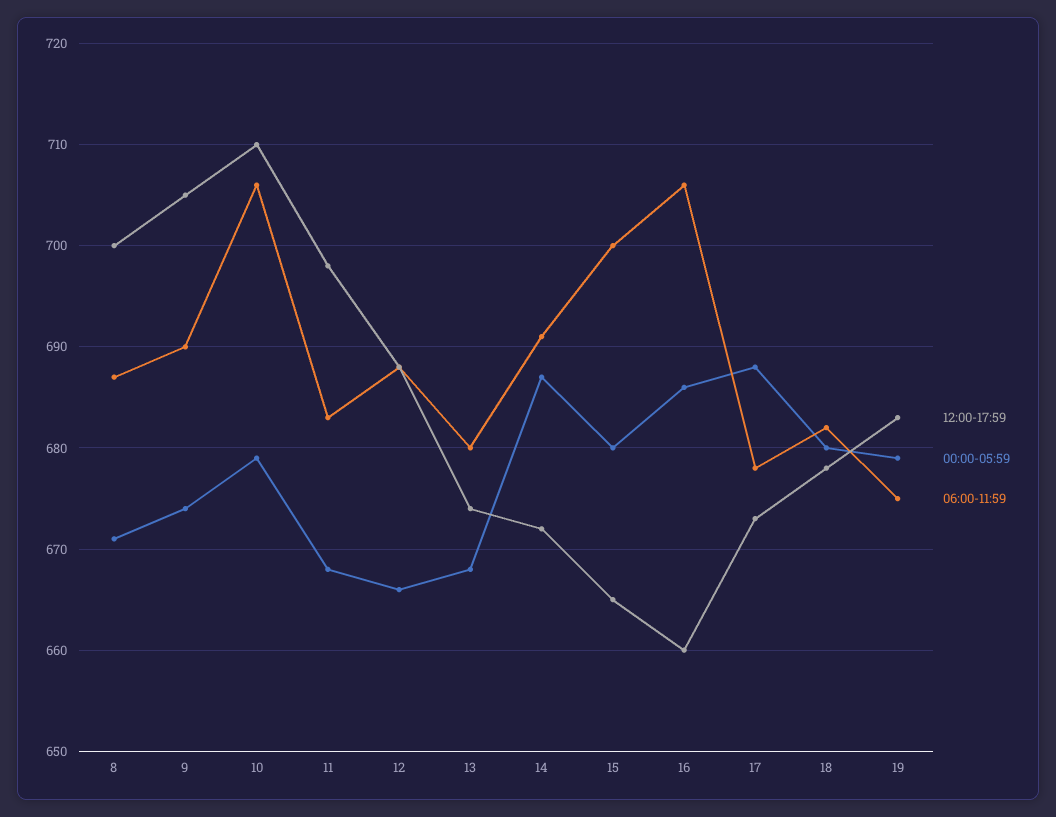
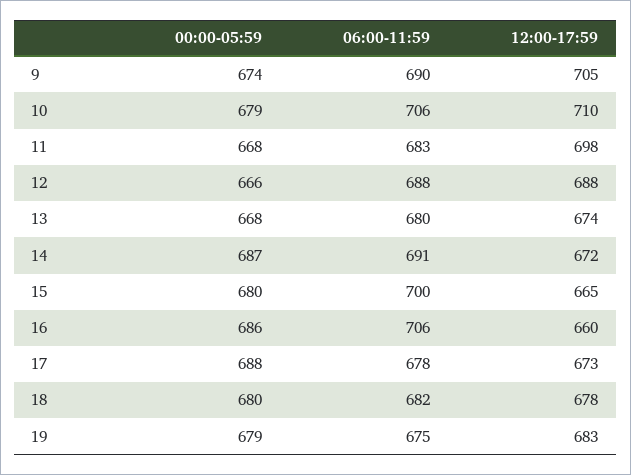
  {
    "12:00-17:59": {
-     "8": 700,
      "9": 705,
      "10": 710,
      "11": 698,
      "12": 688,
      "13": 674,
      "14": 672,
      "15": 665,
      "16": 660,
      "17": 673,
      "18": 678,
      "19": 683
    },
    "00:00-05:59": {
-     "8": 671,
      "9": 674,
      "10": 679,
      "11": 668,
      "12": 666,
      "13": 668,
      "14": 687,
      "15": 680,
      "16": 686,
      "17": 688,
      "18": 680,
      "19": 679
    },
    "06:00-11:59": {
-     "8": 687,
      "9": 690,
      "10": 706,
      "11": 683,
      "12": 688,
      "13": 680,
      "14": 691,
      "15": 700,
      "16": 706,
      "17": 678,
      "18": 682,
      "19": 675
    }
  }

